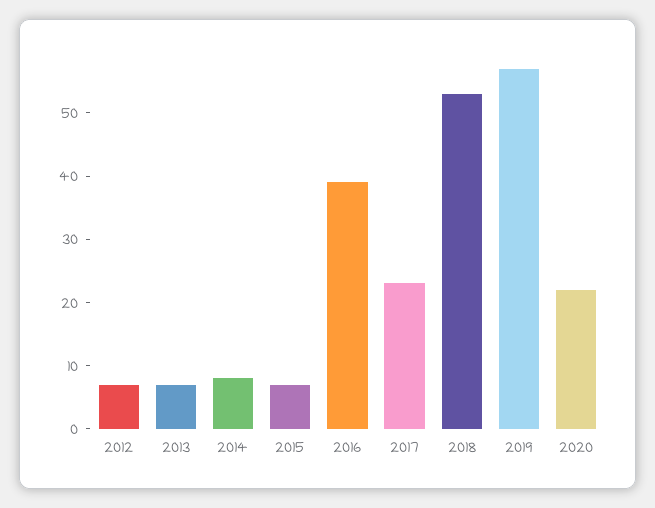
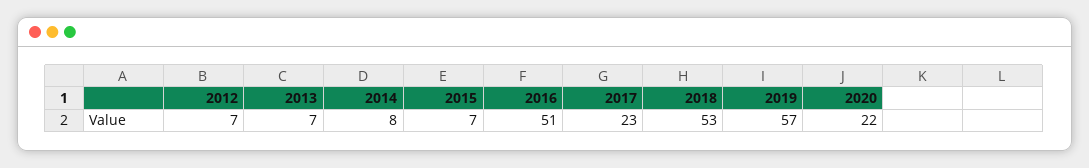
  {
    "2012": 7,
    "2013": 7,
    "2014": 8,
    "2015": 7,
-   "2016": 40,
+   "2016": 51,
    "2017": 23,
    "2018": 53,
    "2019": 57,
    "2020": 22
  }

